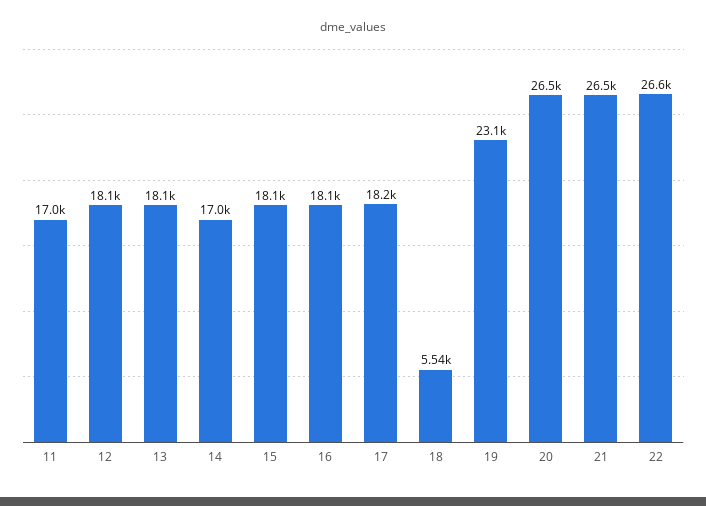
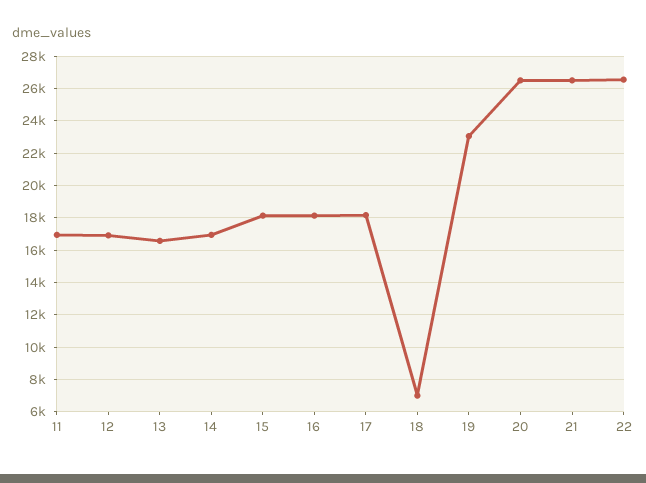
  {
    "11": 17000,
-   "12": 18100,
+   "12": 17000,
-   "13": 18100,
+   "13": 16500,
    "14": 17000,
    "15": 18100,
    "16": 18100,
    "17": 18200,
-   "18": 5540,
+   "18": 7000,
    "19": 23100,
    "20": 26500,
    "21": 26500,
    "22": 26600
  }

